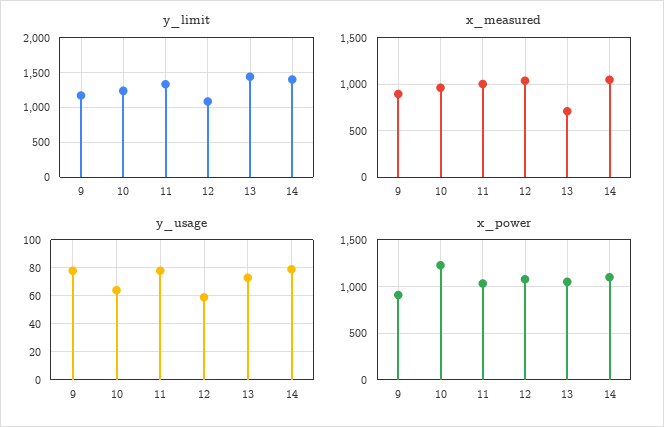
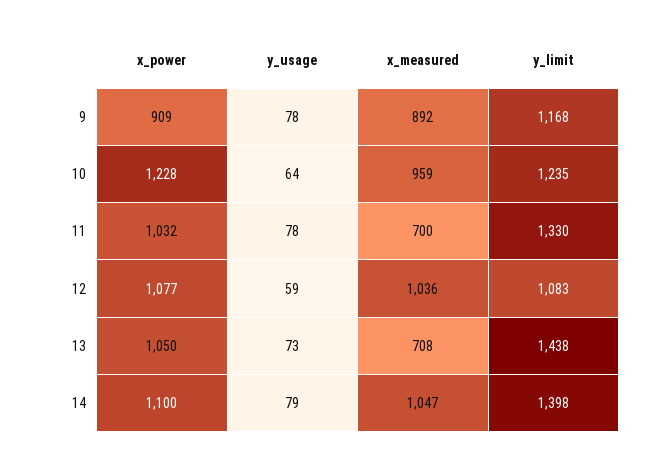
  {
    "y_limit": {
      "9": 1168,
      "10": 1235,
      "11": 1330,
      "12": 1083,
      "13": 1438,
      "14": 1398
    },
    "x_measured": {
      "9": 892,
      "10": 959,
-     "11": 1000,
+     "11": 700,
      "12": 1036,
      "13": 708,
      "14": 1047
    },
    "y_usage": {
      "9": 78,
      "10": 64,
      "11": 78,
      "12": 59,
      "13": 73,
      "14": 79
    },
    "x_power": {
      "9": 909,
      "10": 1228,
      "11": 1032,
      "12": 1077,
      "13": 1050,
      "14": 1100
    }
  }

